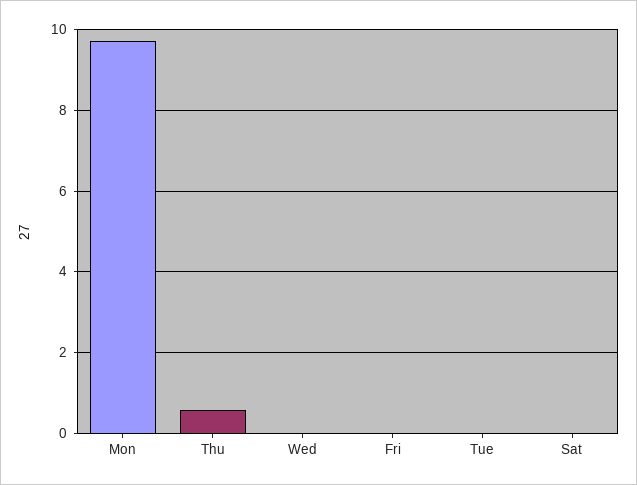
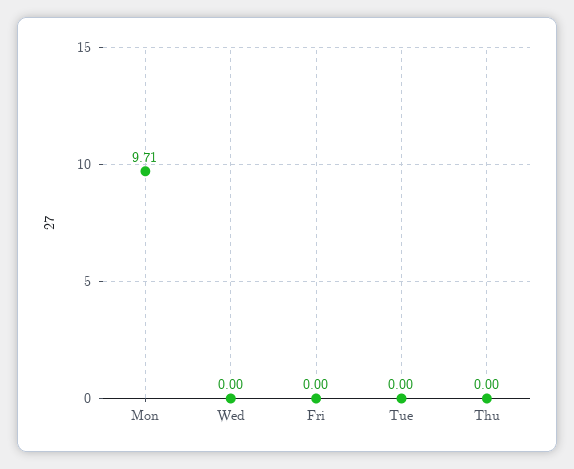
  {
    "Mon": 9.71,
-   "Thu": 0.6,
+   "Thu": 0,
    "Wed": 0,
    "Fri": 0,
-   "Tue": 0,
+   "Tue": 0
-   "Sat": 0
  }

